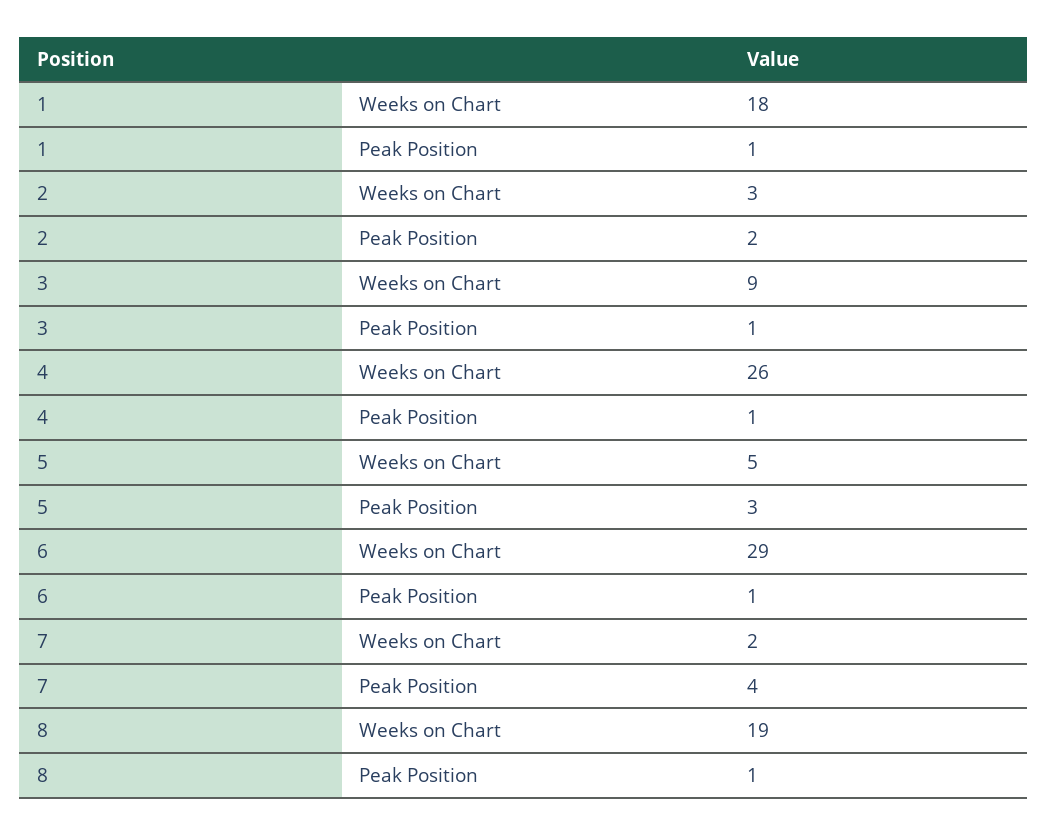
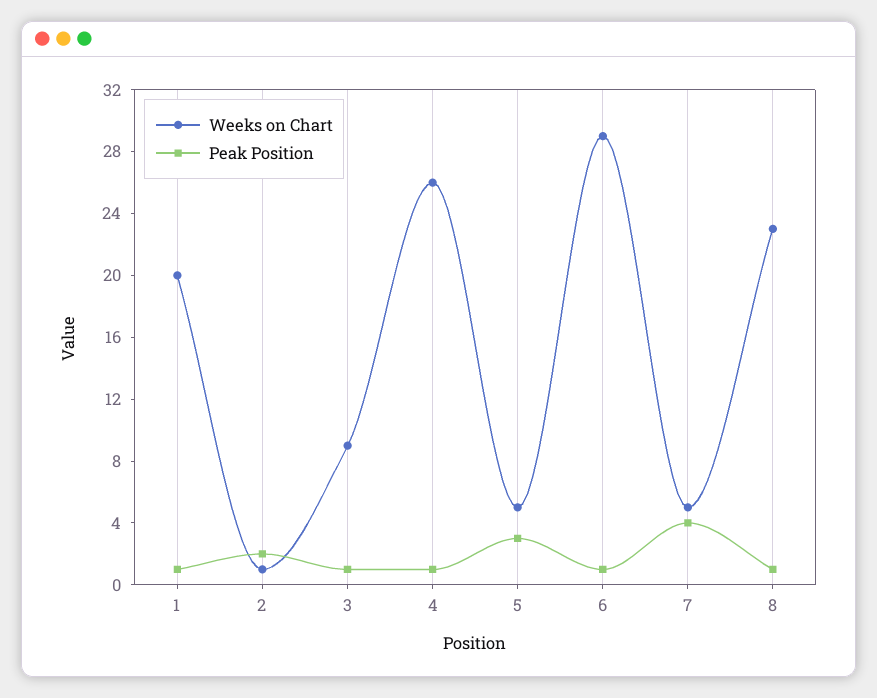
  {
    "Weeks on Chart": {
-     "1": 18,
+     "1": 20,
-     "2": 3,
+     "2": 1,
      "3": 9,
      "4": 26,
      "5": 5,
      "6": 29,
-     "7": 2,
+     "7": 5,
-     "8": 19
+     "8": 23
    },
    "Peak Position": {
      "1": 1,
      "2": 2,
      "3": 1,
      "4": 1,
      "5": 3,
      "6": 1,
      "7": 4,
      "8": 1
    }
  }

